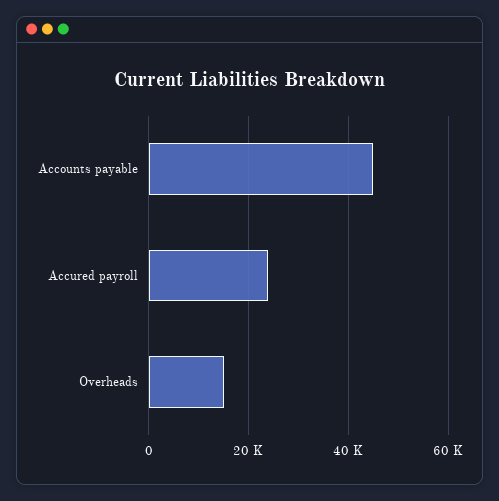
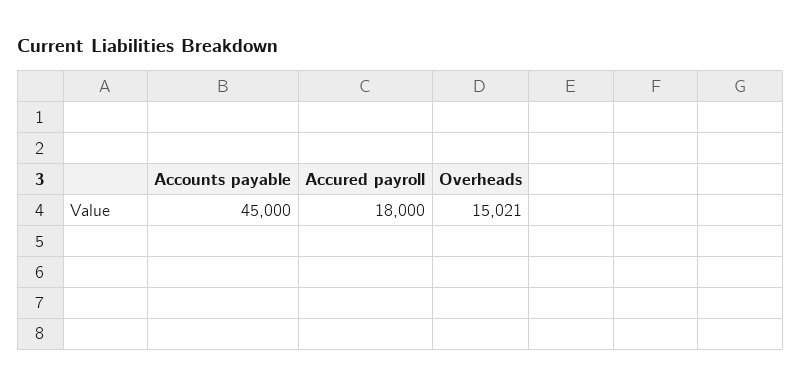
  {
    "Accounts payable": 45000,
-   "Accured payroll": 24000,
+   "Accured payroll": 18000,
    "Overheads": 15021
  }

